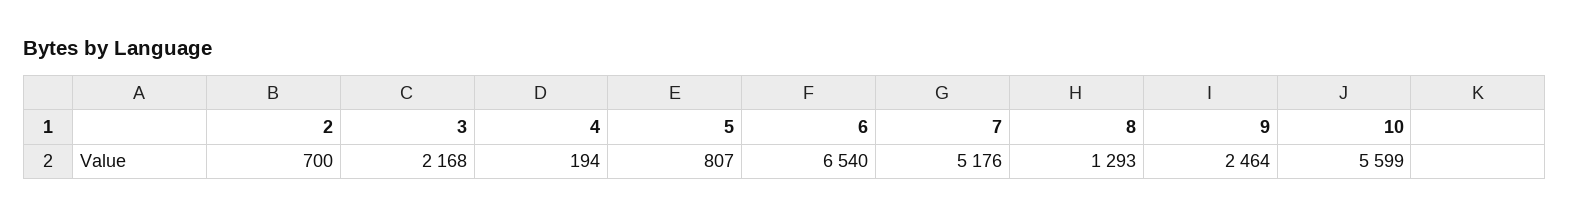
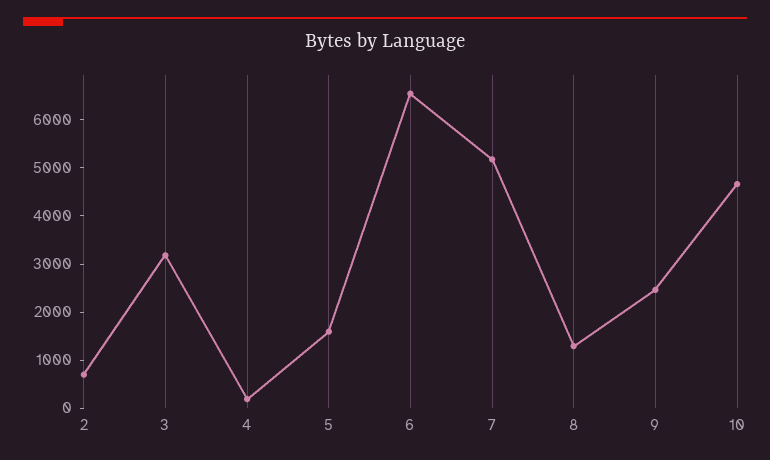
  {
    "2": 700,
-   "3": 2168,
+   "3": 3200,
    "4": 194,
-   "5": 807,
+   "5": 1600,
    "6": 6540,
    "7": 5176,
    "8": 1293,
    "9": 2464,
-   "10": 5599
+   "10": 4600
  }

